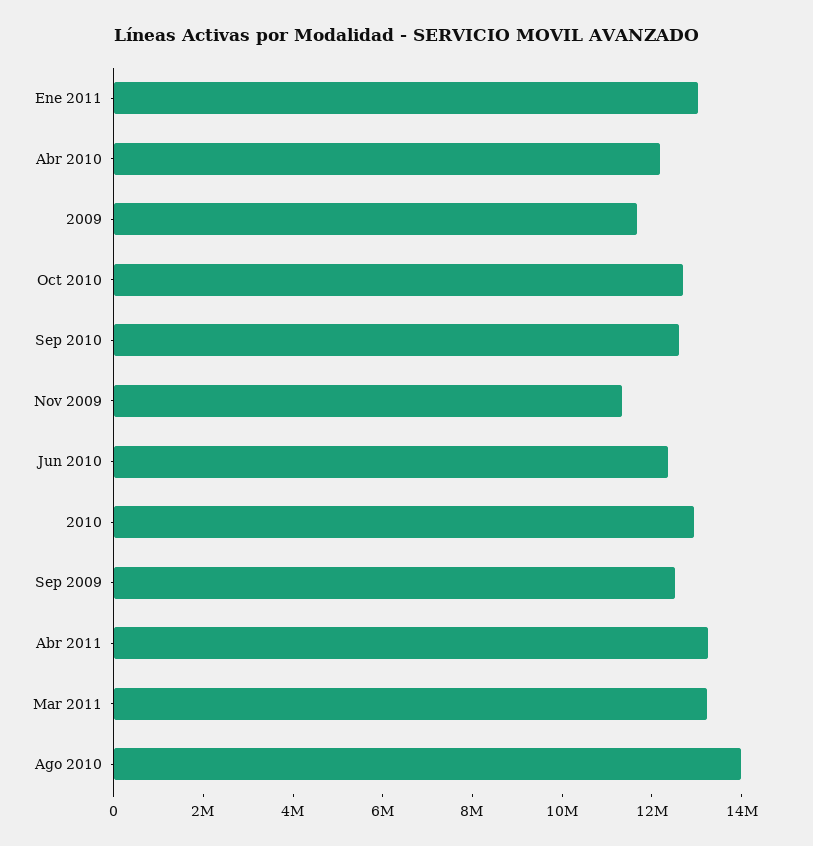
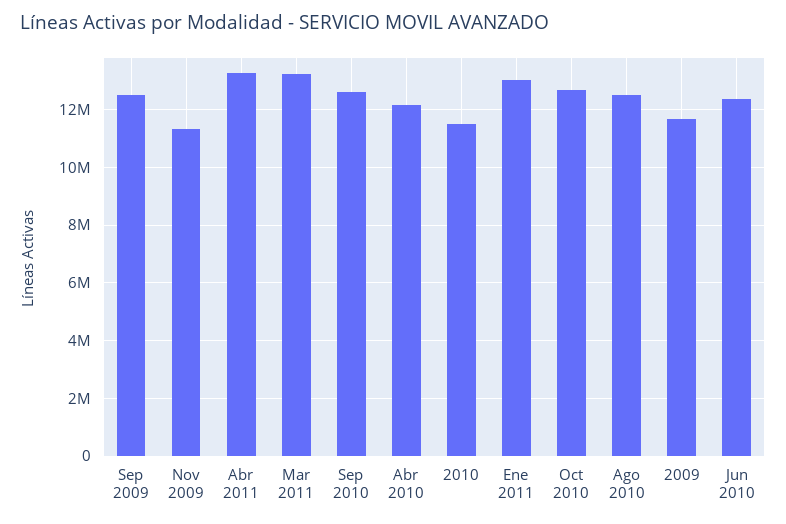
  {
    "Ene 2011": 13000000,
    "Abr 2010": 12250000,
    "2009": 11750000,
    "Oct 2010": 12750000,
    "Sep 2010": 12500000,
    "Nov 2009": 11250000,
    "Jun 2010": 12250000,
-   "2010": 13000000,
+   "2010": 11500000,
    "Sep 2009": 12500000,
    "Abr 2011": 13250000,
    "Mar 2011": 13250000,
-   "Ago 2010": 14000000
+   "Ago 2010": 12500000
  }

